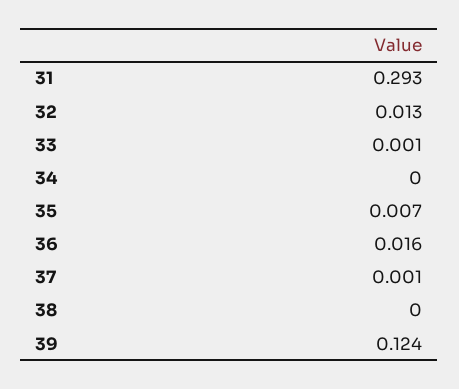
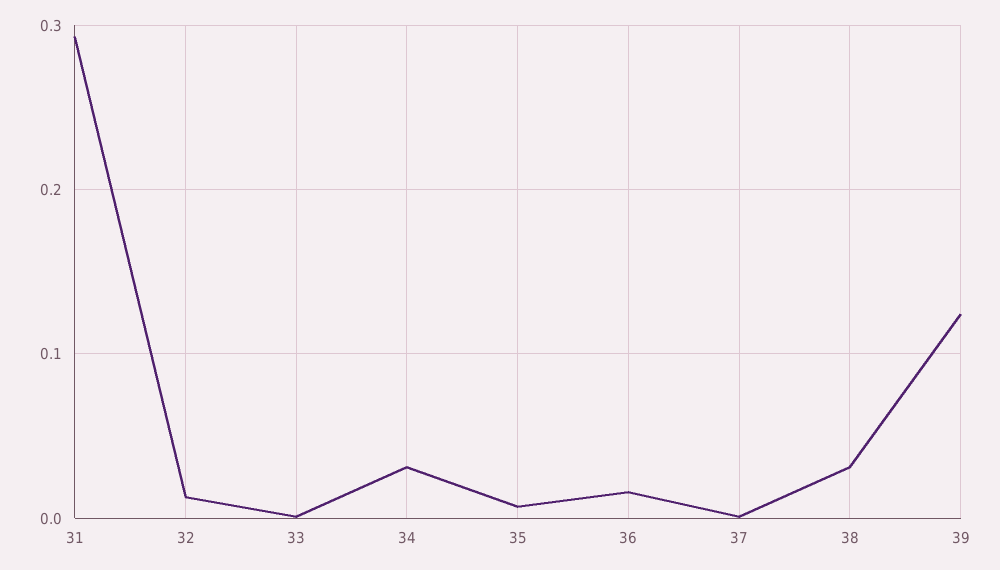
  {
    "31": 0.293,
    "32": 0.013,
    "33": 0.001,
-   "34": 0,
+   "34": 0.03,
    "35": 0.007,
    "36": 0.016,
    "37": 0.001,
-   "38": 0,
+   "38": 0.03,
    "39": 0.124
  }

